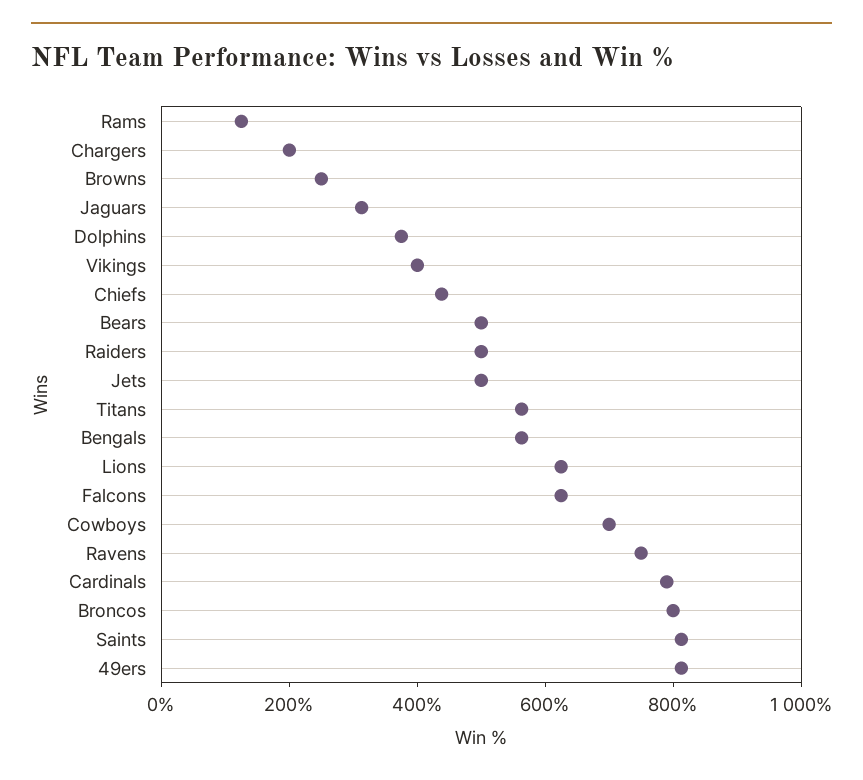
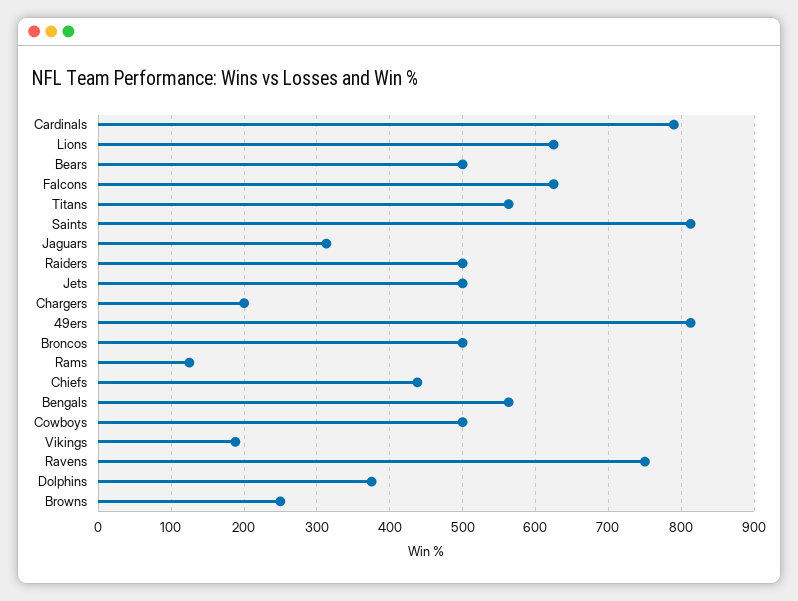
  {
    "Rams": 130,
    "Chargers": 200,
    "Browns": 250,
    "Jaguars": 310,
    "Dolphins": 380,
-   "Vikings": 400,
+   "Vikings": 190,
    "Chiefs": 440,
    "Bears": 500,
    "Raiders": 500,
    "Jets": 500,
    "Titans": 560,
    "Bengals": 560,
    "Lions": 630,
    "Falcons": 630,
-   "Cowboys": 700,
+   "Cowboys": 500,
    "Ravens": 750,
    "Cardinals": 790,
-   "Broncos": 800,
+   "Broncos": 500,
    "Saints": 810,
    "49ers": 810
  }

